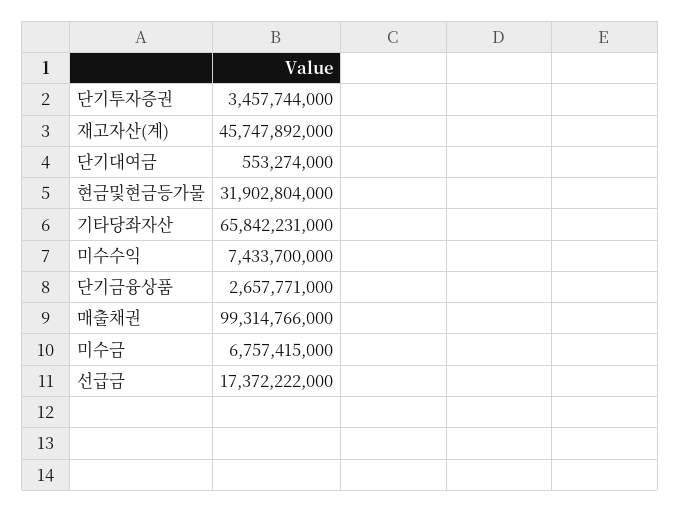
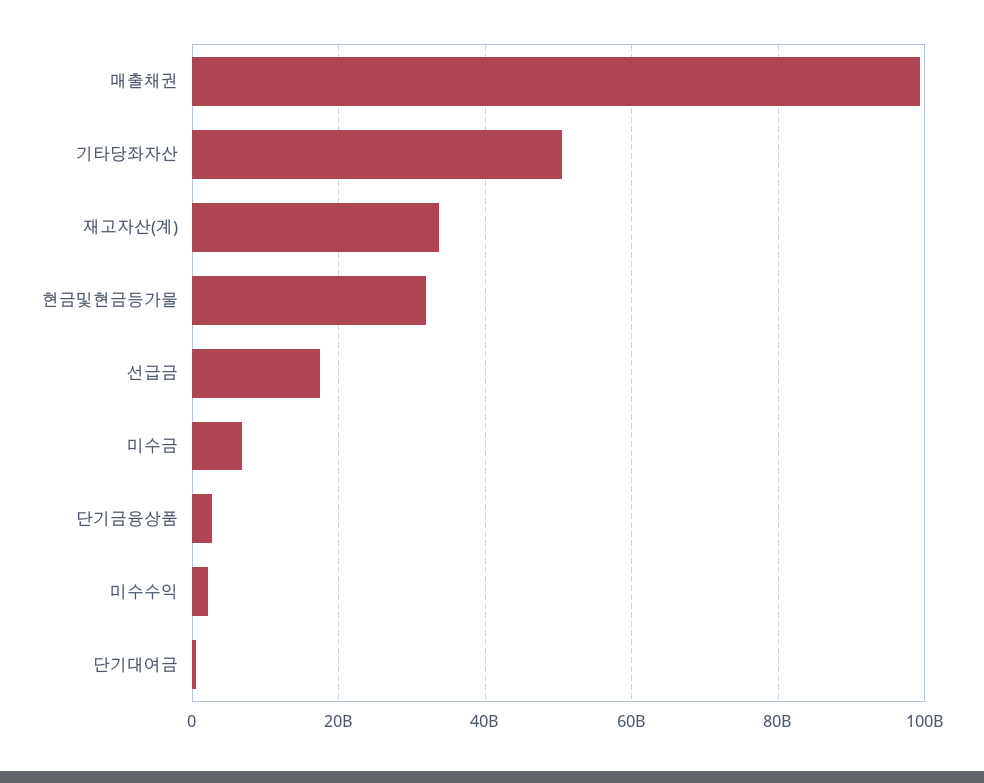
  {
-   "단기투자증권": 3457744000,
-   "재고자산(계)": 45747892000,
+   "재고자산(계)": 34000000000,
    "단기대여금": 553274000,
    "현금및현금등가물": 31902804000,
-   "기타당좌자산": 65842231000,
+   "기타당좌자산": 50000000000,
-   "미수수익": 7433700000,
+   "미수수익": 2000000000,
    "단기금융상품": 2657771000,
    "매출채권": 99314766000,
    "미수금": 6757415000,
    "선급금": 17372222000
  }

